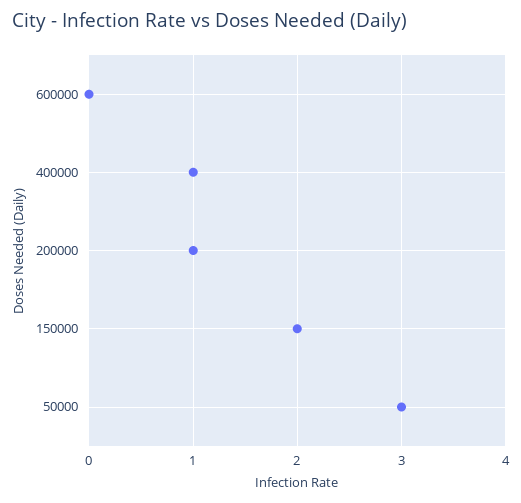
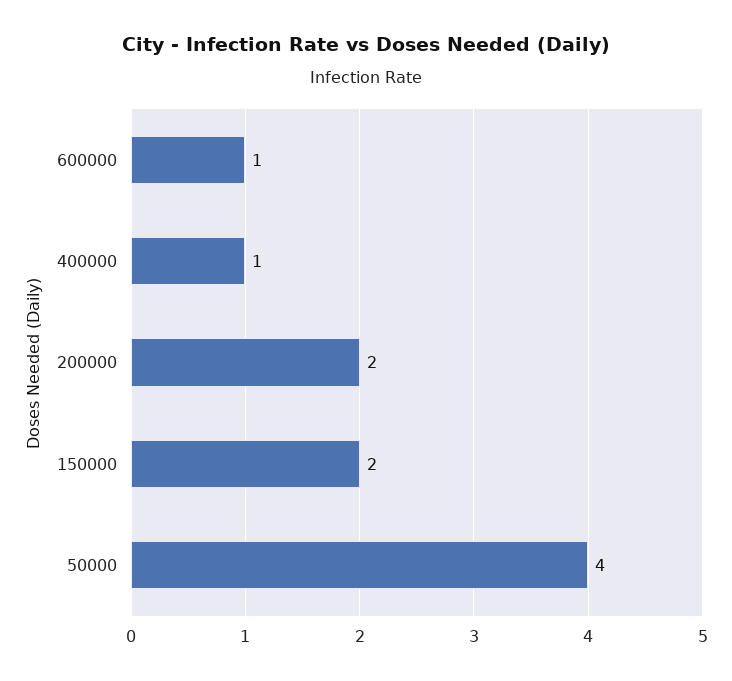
  {
-   "600000": 0,
+   "600000": 1,
    "400000": 1,
-   "200000": 1,
+   "200000": 2,
    "150000": 2,
-   "50000": 3
+   "50000": 4
  }

